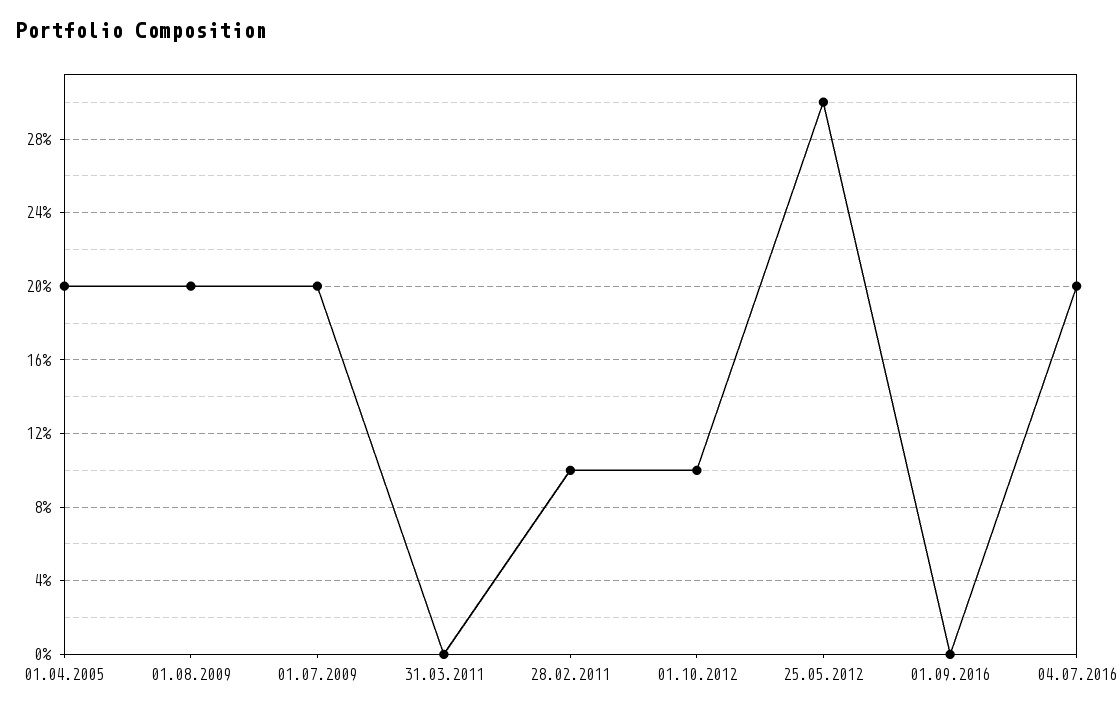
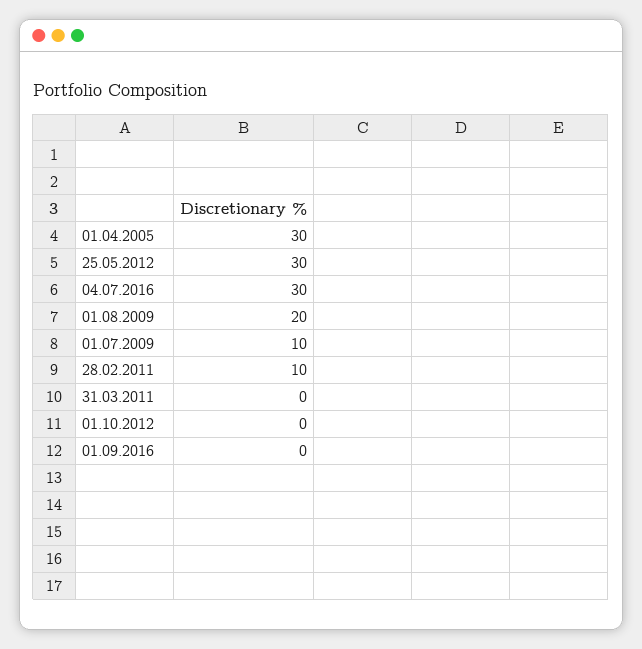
  {
-   "01.04.2005": 20,
+   "01.04.2005": 30,
    "01.08.2009": 20,
-   "01.07.2009": 20,
+   "01.07.2009": 10,
    "31.03.2011": 0,
    "28.02.2011": 10,
-   "01.10.2012": 10,
+   "01.10.2012": 0,
    "25.05.2012": 30,
    "01.09.2016": 0,
-   "04.07.2016": 20
+   "04.07.2016": 30
  }

